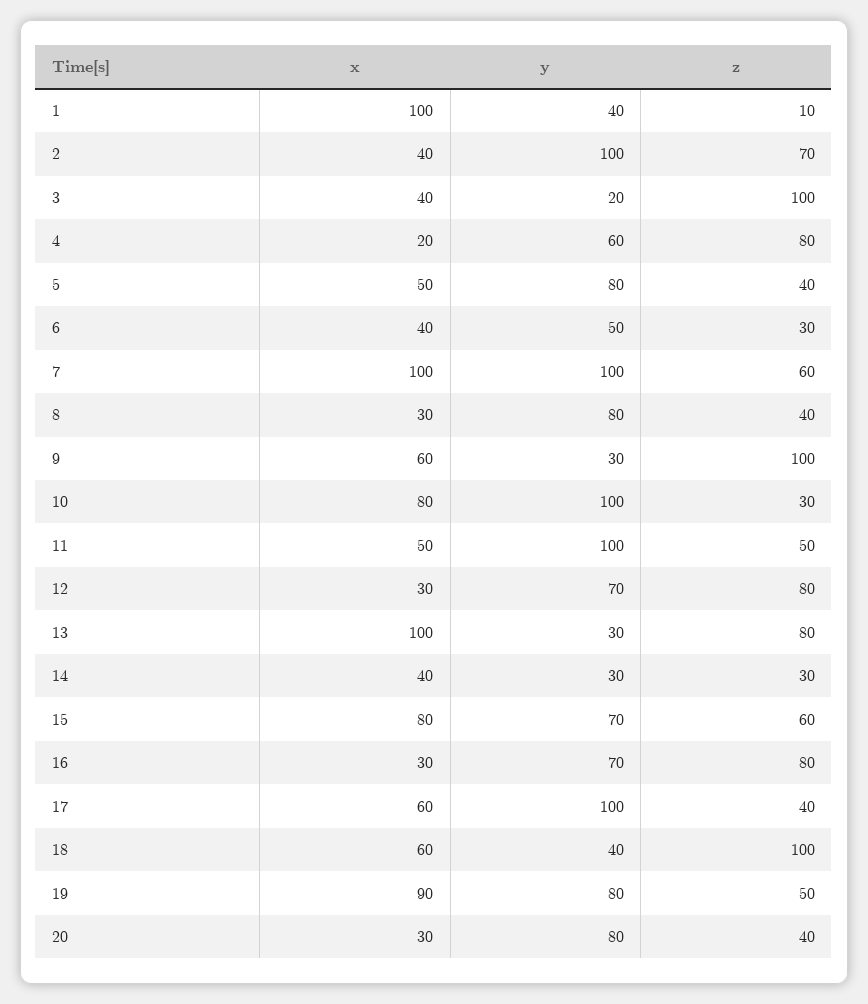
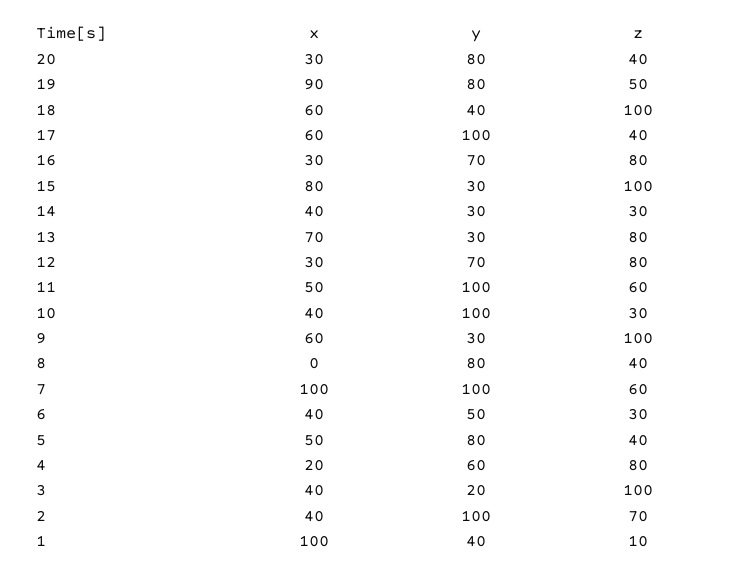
  {
    "x": {
      "1": 100,
      "2": 40,
      "3": 40,
      "4": 20,
      "5": 50,
      "6": 40,
      "7": 100,
-     "8": 30,
+     "8": 0,
      "9": 60,
-     "10": 80,
+     "10": 40,
      "11": 50,
      "12": 30,
-     "13": 100,
+     "13": 70,
      "14": 40,
      "15": 80,
      "16": 30,
      "17": 60,
      "18": 60,
      "19": 90,
      "20": 30
    },
    "y": {
      "1": 40,
      "2": 100,
      "3": 20,
      "4": 60,
      "5": 80,
      "6": 50,
      "7": 100,
      "8": 80,
      "9": 30,
      "10": 100,
      "11": 100,
      "12": 70,
      "13": 30,
      "14": 30,
-     "15": 70,
+     "15": 30,
      "16": 70,
      "17": 100,
      "18": 40,
      "19": 80,
      "20": 80
    },
    "z": {
      "1": 10,
      "2": 70,
      "3": 100,
      "4": 80,
      "5": 40,
      "6": 30,
      "7": 60,
      "8": 40,
      "9": 100,
      "10": 30,
-     "11": 50,
+     "11": 60,
      "12": 80,
      "13": 80,
      "14": 30,
-     "15": 60,
+     "15": 100,
      "16": 80,
      "17": 40,
      "18": 100,
      "19": 50,
      "20": 40
    }
  }

